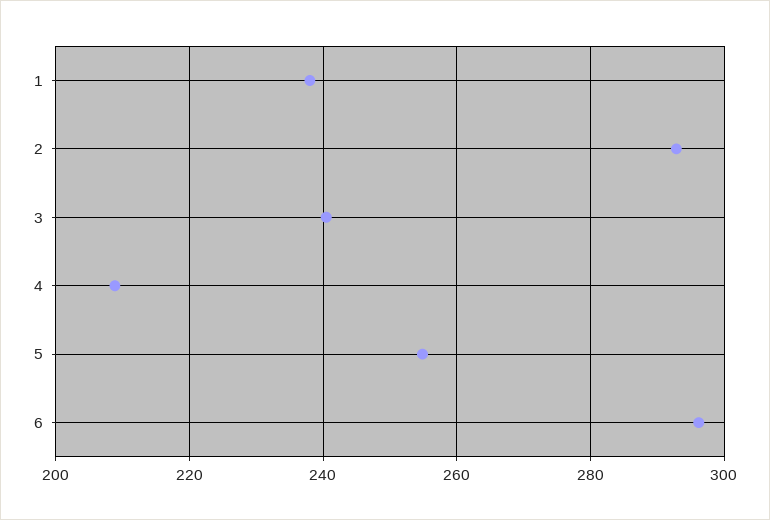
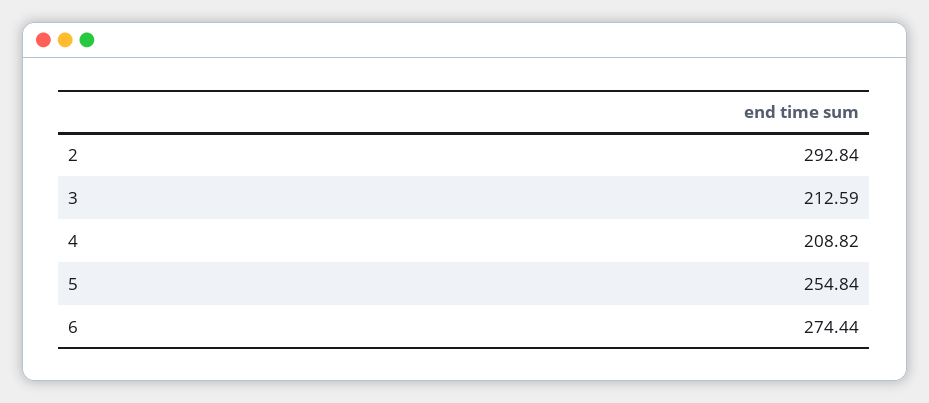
  {
-   "1": 238,
    "2": 292.84,
-   "3": 240,
+   "3": 212.59,
    "4": 208.82,
    "5": 254.84,
-   "6": 296
+   "6": 274.44
  }

